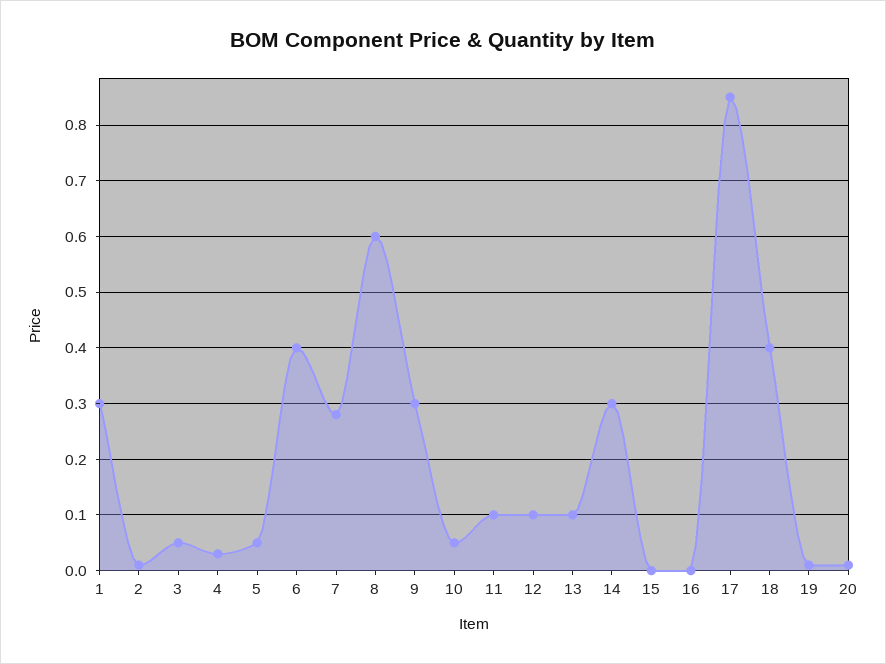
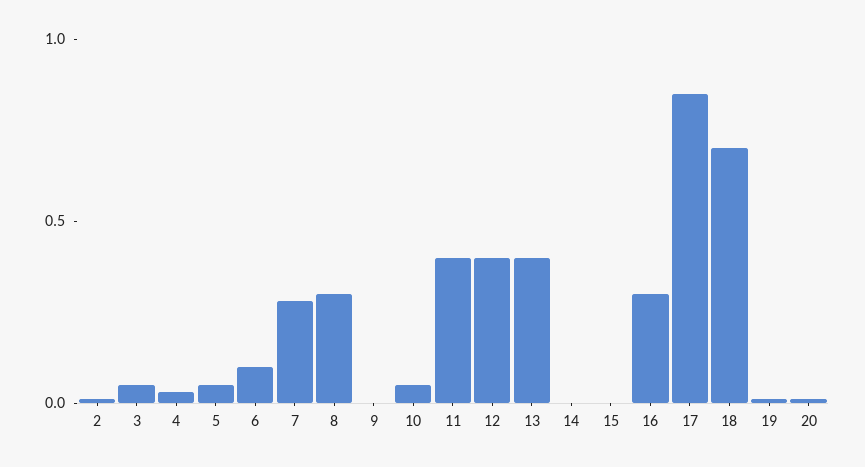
  {
-   "1": 0.3,
    "2": 0,
    "3": 0.05,
    "4": 0.05,
    "5": 0.05,
-   "6": 0.4,
+   "6": 0.1,
    "7": 0.3,
-   "8": 0.6,
+   "8": 0.3,
-   "9": 0.3,
+   "9": 0,
    "10": 0.05,
-   "11": 0.1,
+   "11": 0.4,
-   "12": 0.1,
+   "12": 0.4,
-   "13": 0.1,
+   "13": 0.4,
-   "14": 0.3,
+   "14": 0,
    "15": 0,
-   "16": 0,
+   "16": 0.3,
    "17": 0.85,
-   "18": 0.4,
+   "18": 0.7,
    "19": 0,
    "20": 0
  }

